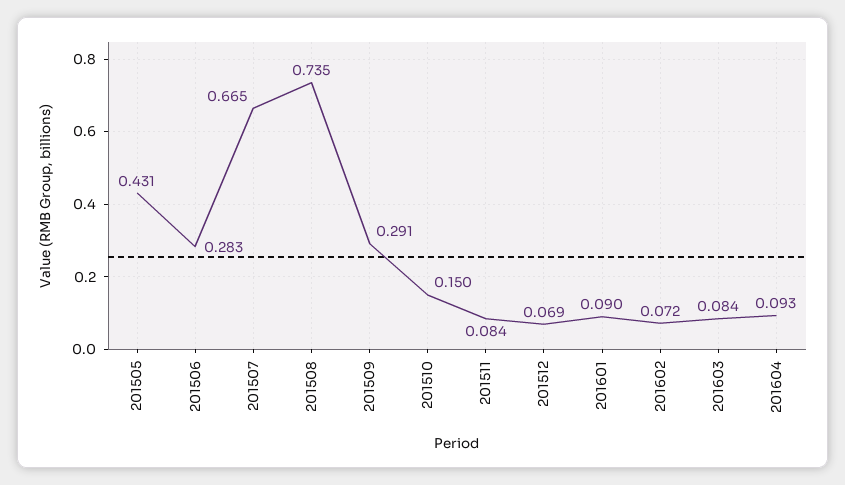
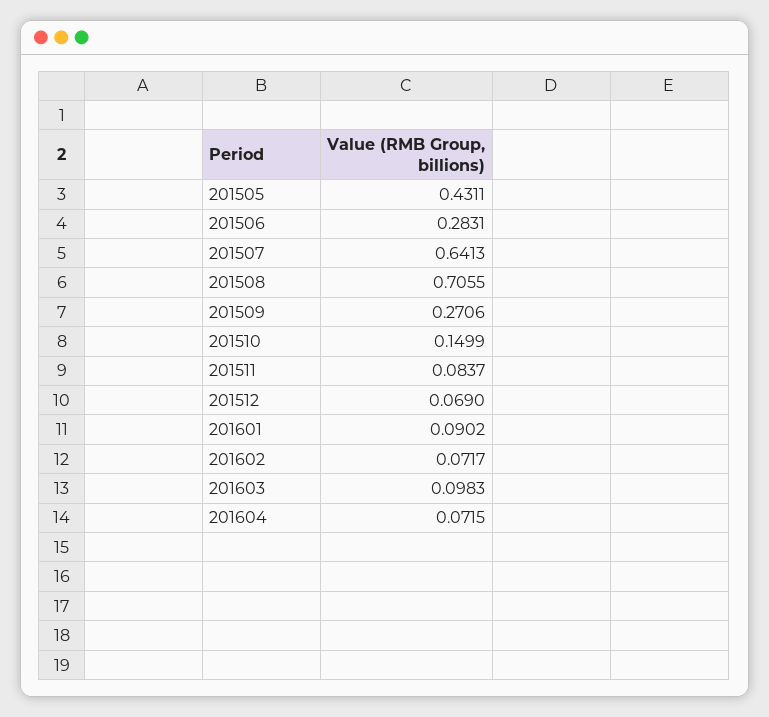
  {
    "201505": 0.4311,
    "201506": 0.2831,
-   "201507": 0.665,
+   "201507": 0.6413,
-   "201508": 0.735,
+   "201508": 0.7055,
-   "201509": 0.291,
+   "201509": 0.2706,
    "201510": 0.1499,
    "201511": 0.0837,
    "201512": 0.069,
    "201601": 0.0902,
    "201602": 0.0717,
-   "201603": 0.084,
+   "201603": 0.0983,
-   "201604": 0.093
+   "201604": 0.0715
  }

